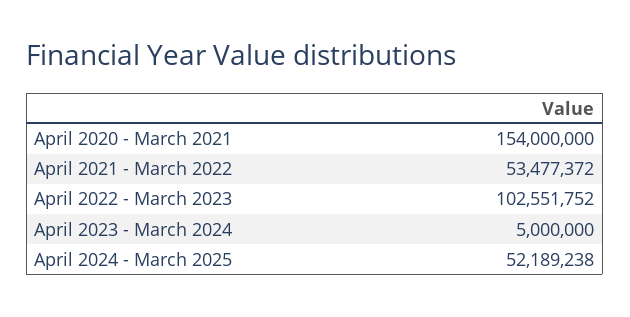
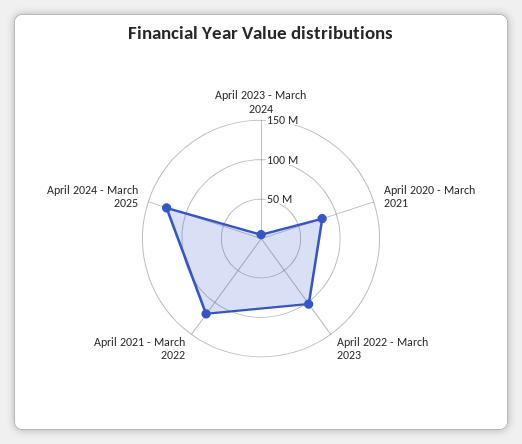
  {
-   "April 2020 - March 2021": 154000000,
+   "April 2020 - March 2021": 75000000,
-   "April 2021 - March 2022": 53477372,
+   "April 2021 - March 2022": 125000000,
    "April 2022 - March 2023": 102551752,
    "April 2023 - March 2024": 5000000,
-   "April 2024 - March 2025": 52189238
+   "April 2024 - March 2025": 125000000
  }

